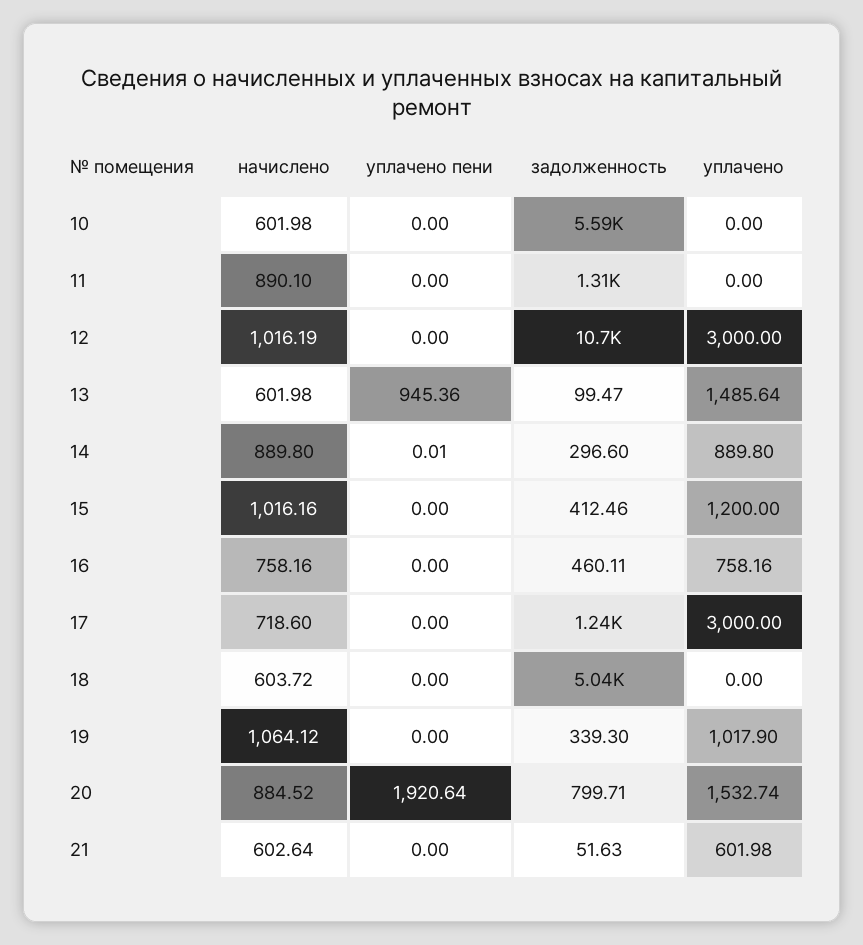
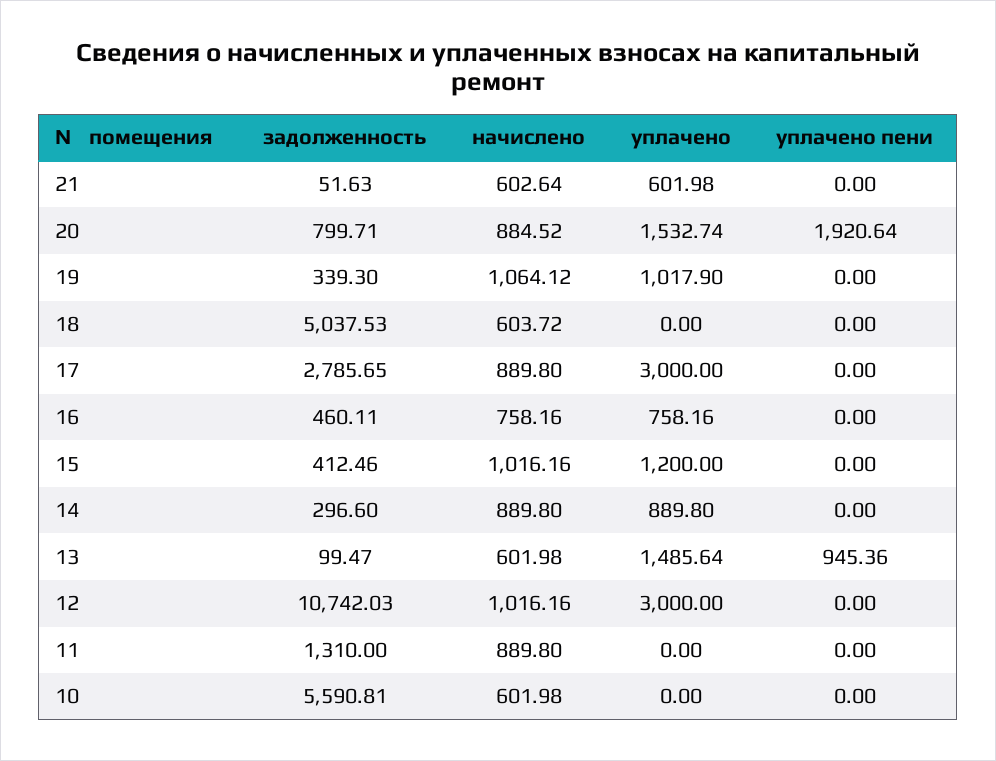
  {
    "начислено": {
      "10": 601.98,
-     "11": 890.1,
+     "11": 889.8,
-     "12": 1016.19,
+     "12": 1016.16,
      "13": 601.98,
      "14": 889.8,
      "15": 1016.16,
      "16": 758.16,
-     "17": 718.6,
+     "17": 889.8,
      "18": 603.72,
      "19": 1064.12,
      "20": 884.52,
      "21": 602.64
    },
    "уплачено пени": {
      "10": 0,
      "11": 0,
      "12": 0,
      "13": 945.36,
-     "14": 0.01,
+     "14": 0,
      "15": 0,
      "16": 0,
      "17": 0,
      "18": 0,
      "19": 0,
      "20": 1920.64,
      "21": 0
    },
    "задолженность": {
      "10": 5590.81,
      "11": 1310,
      "12": 10742.03,
      "13": 99.47,
      "14": 296.6,
      "15": 412.46,
      "16": 460.11,
-     "17": 1240,
+     "17": 2785.65,
      "18": 5037.53,
      "19": 339.3,
      "20": 799.71,
      "21": 51.63
    },
    "уплачено": {
      "10": 0,
      "11": 0,
      "12": 3000,
      "13": 1485.64,
      "14": 889.8,
      "15": 1200,
      "16": 758.16,
      "17": 3000,
      "18": 0,
      "19": 1017.9,
      "20": 1532.74,
      "21": 601.98
    }
  }

